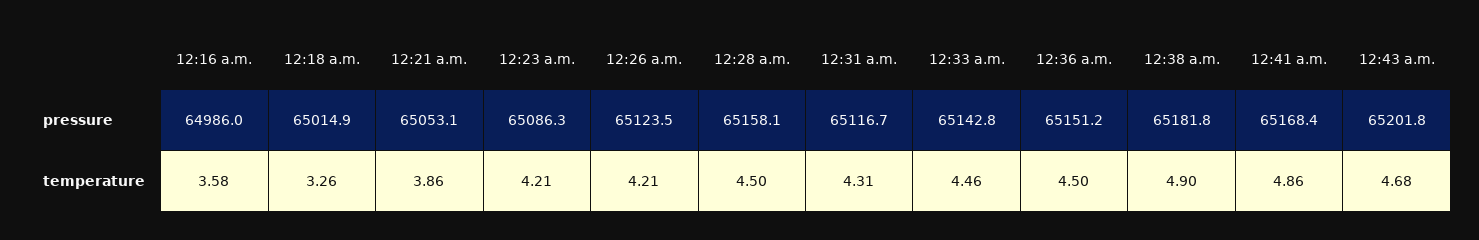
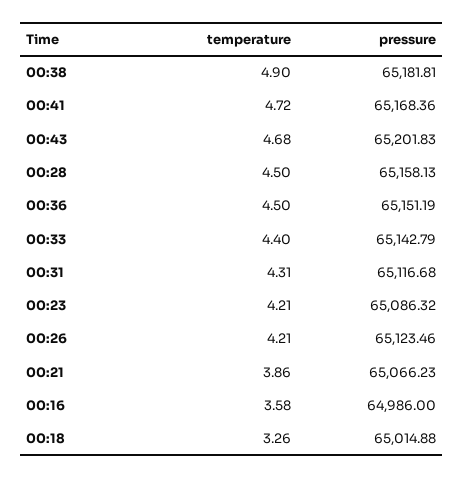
  {
    "12:16 a.m.": {
      "pressure": 64986,
      "temperature": 3.58
    },
    "12:18 a.m.": {
      "pressure": 65014.88,
      "temperature": 3.26
    },
    "12:21 a.m.": {
-     "pressure": 65053.1,
+     "pressure": 65066.23,
      "temperature": 3.86
    },
    "12:23 a.m.": {
      "pressure": 65086.32,
      "temperature": 4.21
    },
    "12:26 a.m.": {
      "pressure": 65123.46,
      "temperature": 4.21
    },
    "12:28 a.m.": {
      "pressure": 65158.13,
      "temperature": 4.5
    },
    "12:31 a.m.": {
      "pressure": 65116.68,
      "temperature": 4.31
    },
    "12:33 a.m.": {
      "pressure": 65142.79,
-     "temperature": 4.46
+     "temperature": 4.4
    },
    "12:36 a.m.": {
      "pressure": 65151.19,
      "temperature": 4.5
    },
    "12:38 a.m.": {
      "pressure": 65181.81,
      "temperature": 4.9
    },
    "12:41 a.m.": {
      "pressure": 65168.36,
-     "temperature": 4.86
+     "temperature": 4.72
    },
    "12:43 a.m.": {
      "pressure": 65201.83,
      "temperature": 4.68
    }
  }

